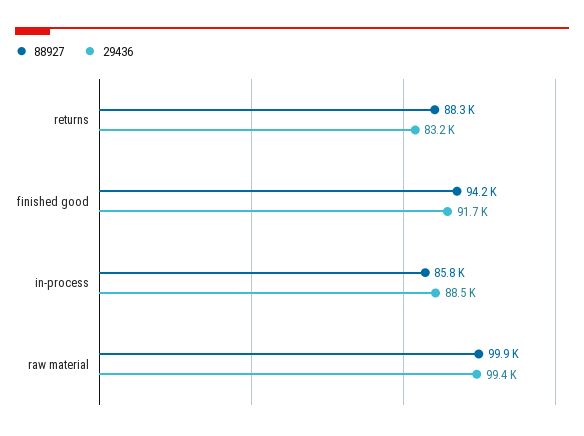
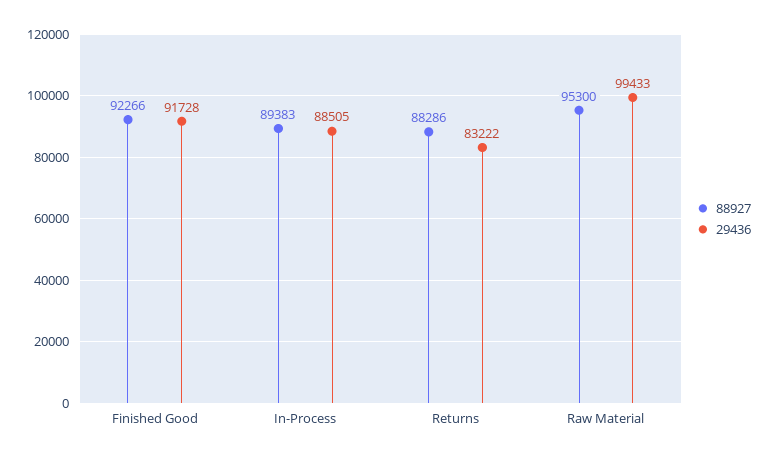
  {
    "88927": {
      "returns": 88286,
-     "finished good": 94200,
+     "finished good": 92266,
-     "in-process": 85800,
+     "in-process": 89383,
-     "raw material": 99900
+     "raw material": 95300
    },
    "29436": {
      "returns": 83222,
      "finished good": 91728,
      "in-process": 88505,
      "raw material": 99433
    }
  }

